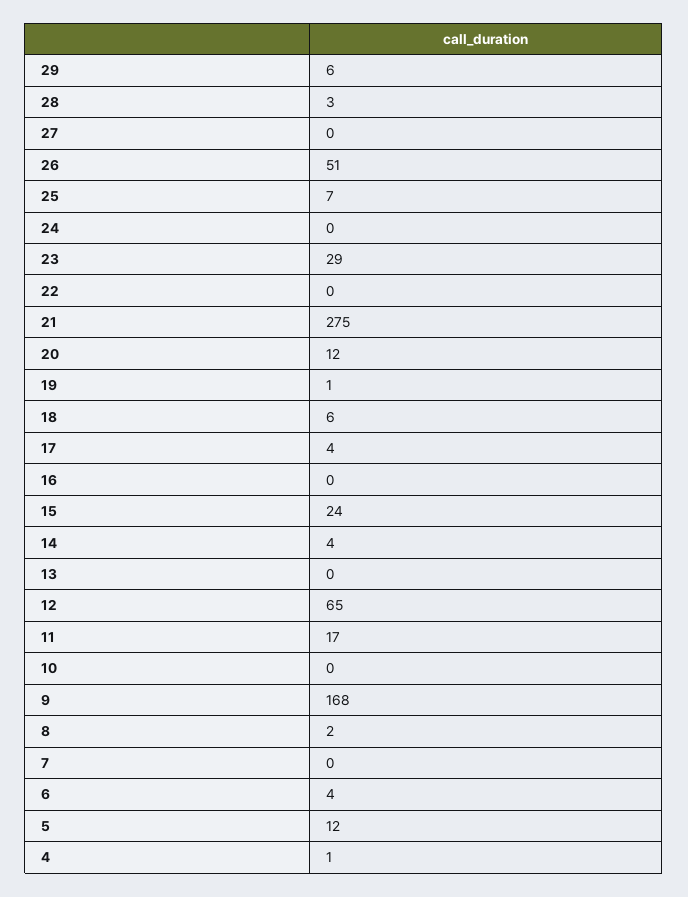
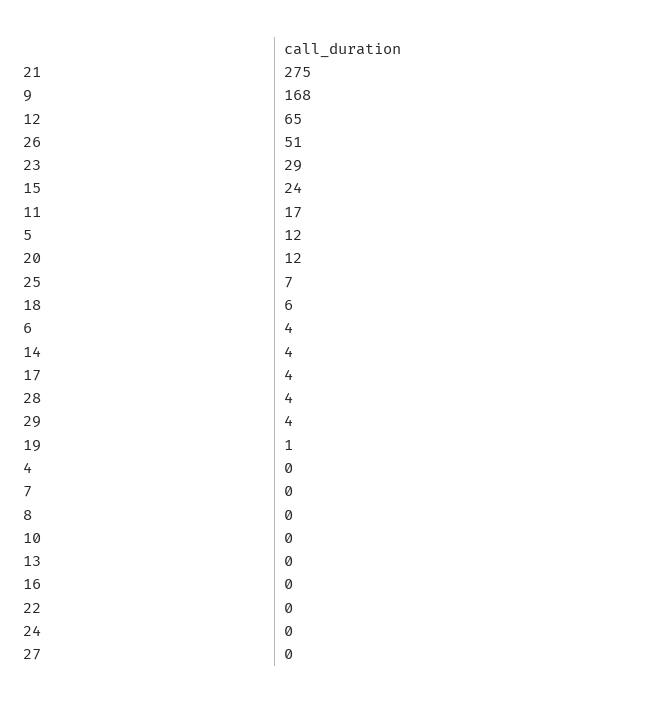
  {
-   "29": 6,
+   "29": 4,
-   "28": 3,
+   "28": 4,
    "27": 0,
    "26": 51,
    "25": 7,
    "24": 0,
    "23": 29,
    "22": 0,
    "21": 275,
    "20": 12,
    "19": 1,
    "18": 6,
    "17": 4,
    "16": 0,
    "15": 24,
    "14": 4,
    "13": 0,
    "12": 65,
    "11": 17,
    "10": 0,
    "9": 168,
-   "8": 2,
+   "8": 0,
    "7": 0,
    "6": 4,
    "5": 12,
-   "4": 1
+   "4": 0
  }

